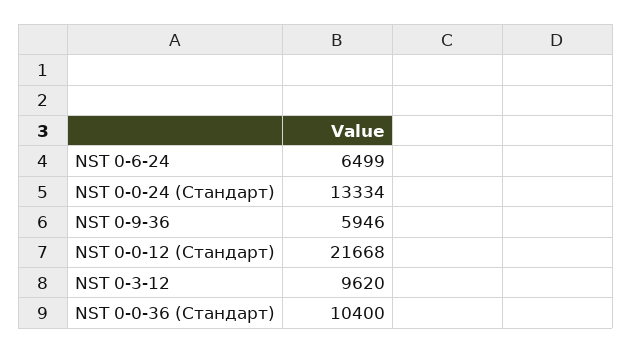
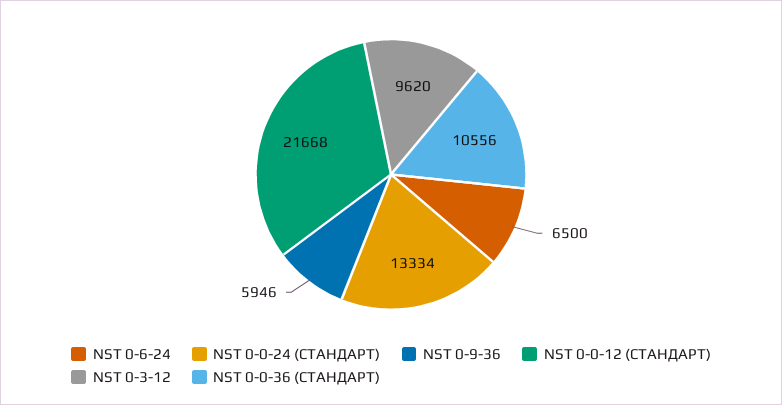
  {
-   "NST 0-6-24": 6499,
+   "NST 0-6-24": 6500,
    "NST 0-0-24 (Стандарт)": 13334,
    "NST 0-9-36": 5946,
    "NST 0-0-12 (Стандарт)": 21668,
    "NST 0-3-12": 9620,
-   "NST 0-0-36 (Стандарт)": 10400
+   "NST 0-0-36 (Стандарт)": 10556
  }

